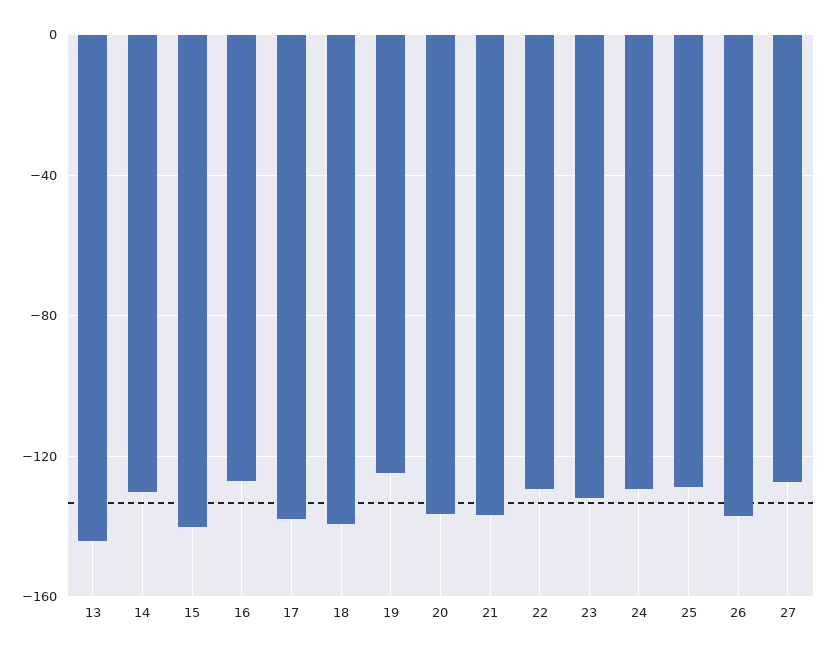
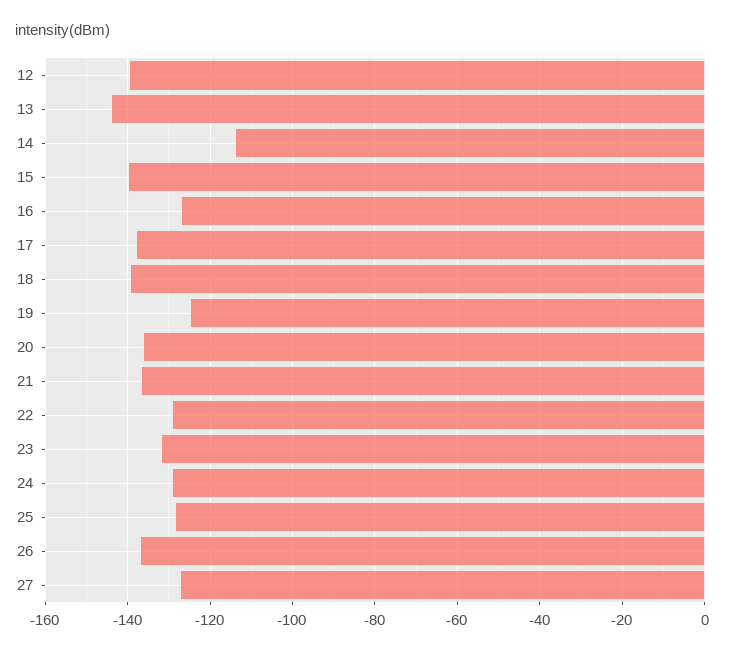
  {
    "13": -144,
-   "14": -130,
+   "14": -114,
    "15": -140,
    "16": -128,
    "17": -138,
    "18": -140,
    "19": -124,
    "20": -136,
    "21": -136,
    "22": -130,
    "23": -132,
    "24": -130,
    "25": -128,
    "26": -136,
-   "27": -128
+   "27": -128,
+   "12": -140
  }

